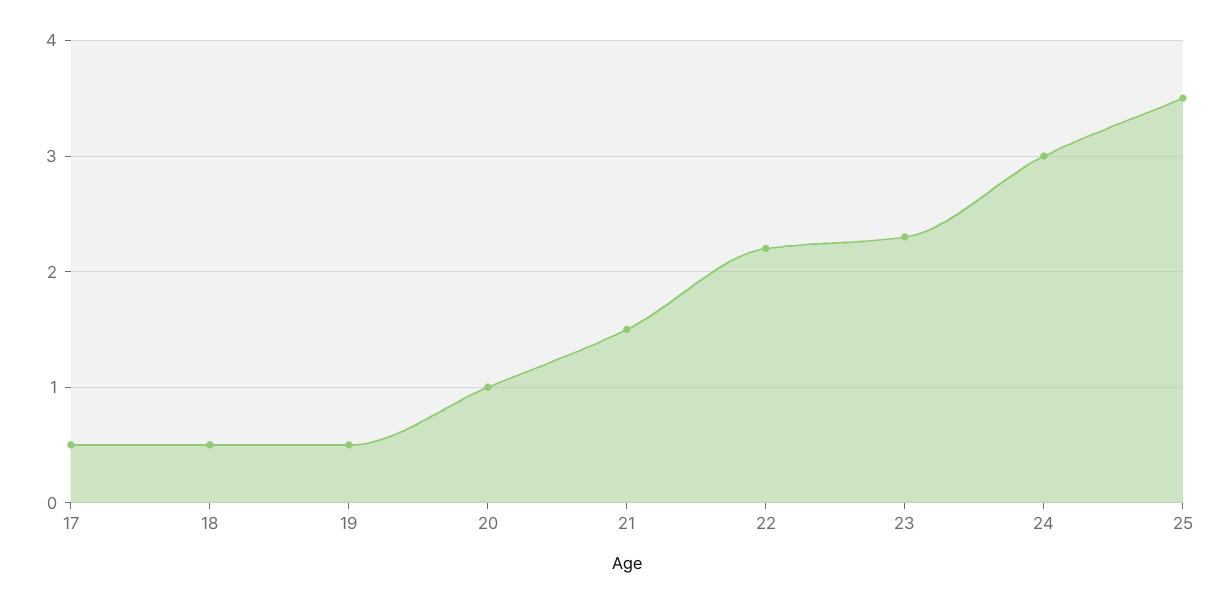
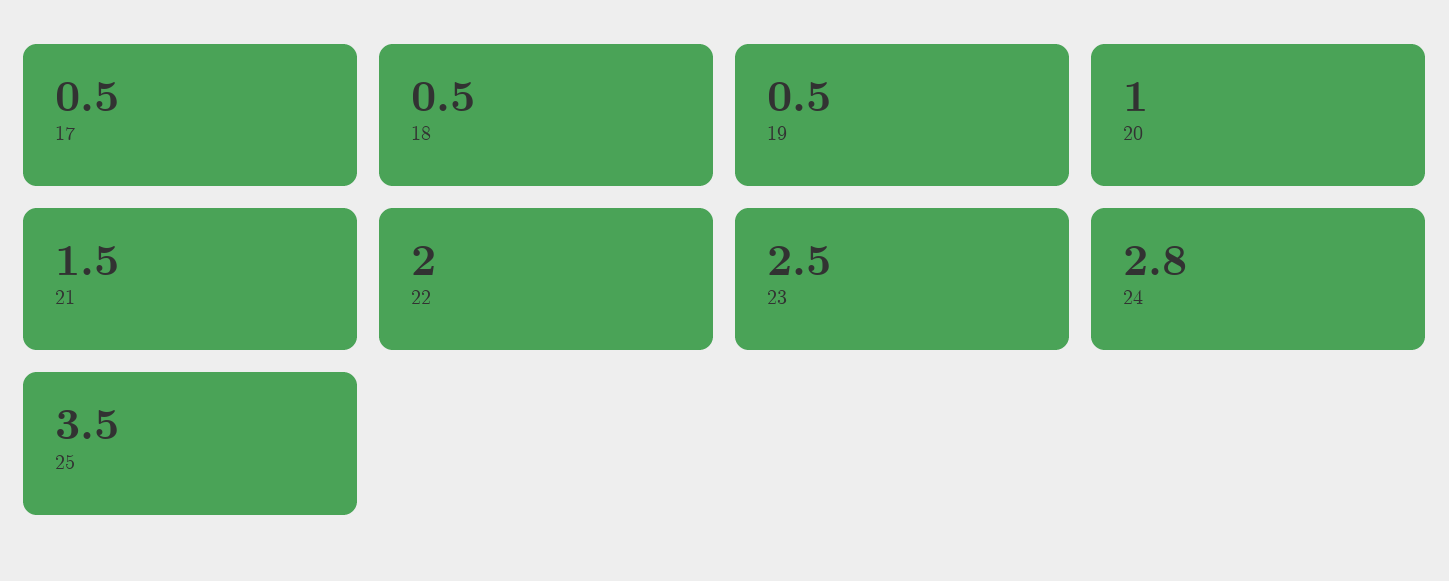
  {
    "17": 0.5,
    "18": 0.5,
    "19": 0.5,
    "20": 1,
    "21": 1.5,
-   "22": 2.2,
+   "22": 2,
-   "23": 2.3,
+   "23": 2.5,
-   "24": 3,
+   "24": 2.8,
    "25": 3.5
  }

